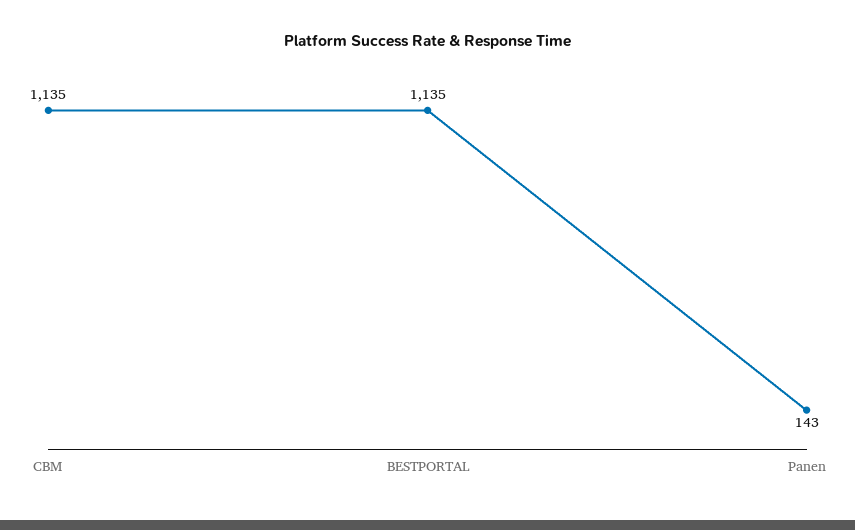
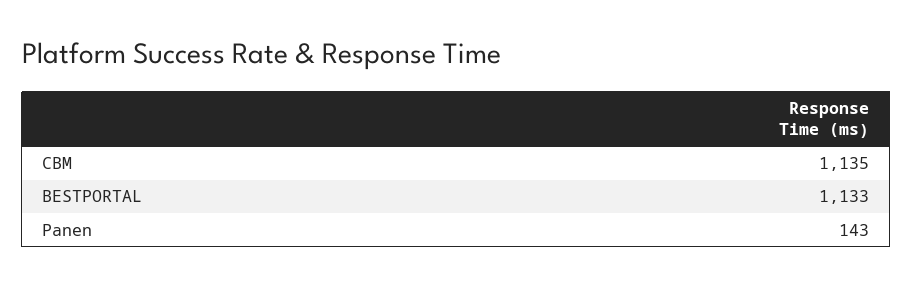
  {
    "CBM": 1135,
-   "BESTPORTAL": 1135,
+   "BESTPORTAL": 1133,
    "Panen": 143
  }

